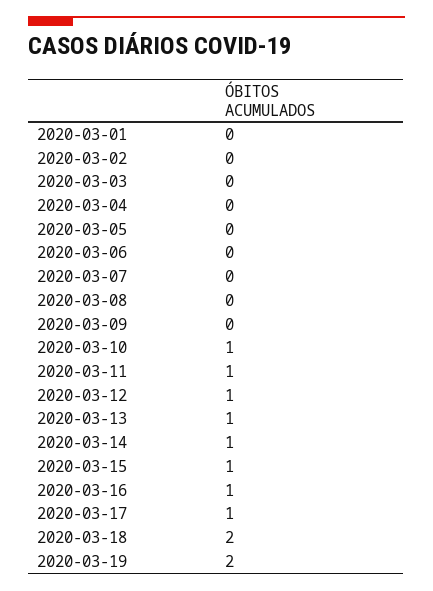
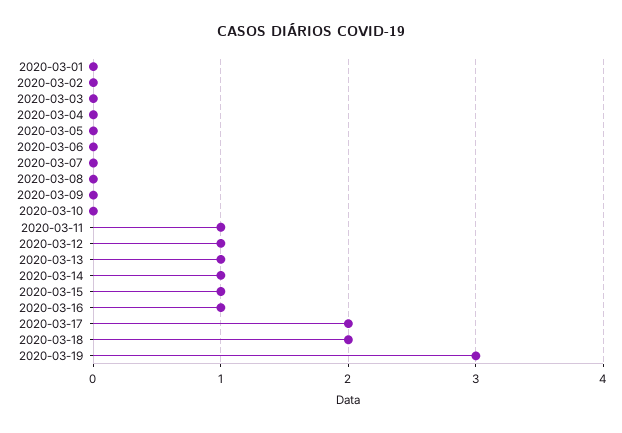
  {
    "2020-03-01": 0,
    "2020-03-02": 0,
    "2020-03-03": 0,
    "2020-03-04": 0,
    "2020-03-05": 0,
    "2020-03-06": 0,
    "2020-03-07": 0,
    "2020-03-08": 0,
    "2020-03-09": 0,
-   "2020-03-10": 1,
+   "2020-03-10": 0,
    "2020-03-11": 1,
    "2020-03-12": 1,
    "2020-03-13": 1,
    "2020-03-14": 1,
    "2020-03-15": 1,
    "2020-03-16": 1,
-   "2020-03-17": 1,
+   "2020-03-17": 2,
    "2020-03-18": 2,
-   "2020-03-19": 2
+   "2020-03-19": 3
  }

